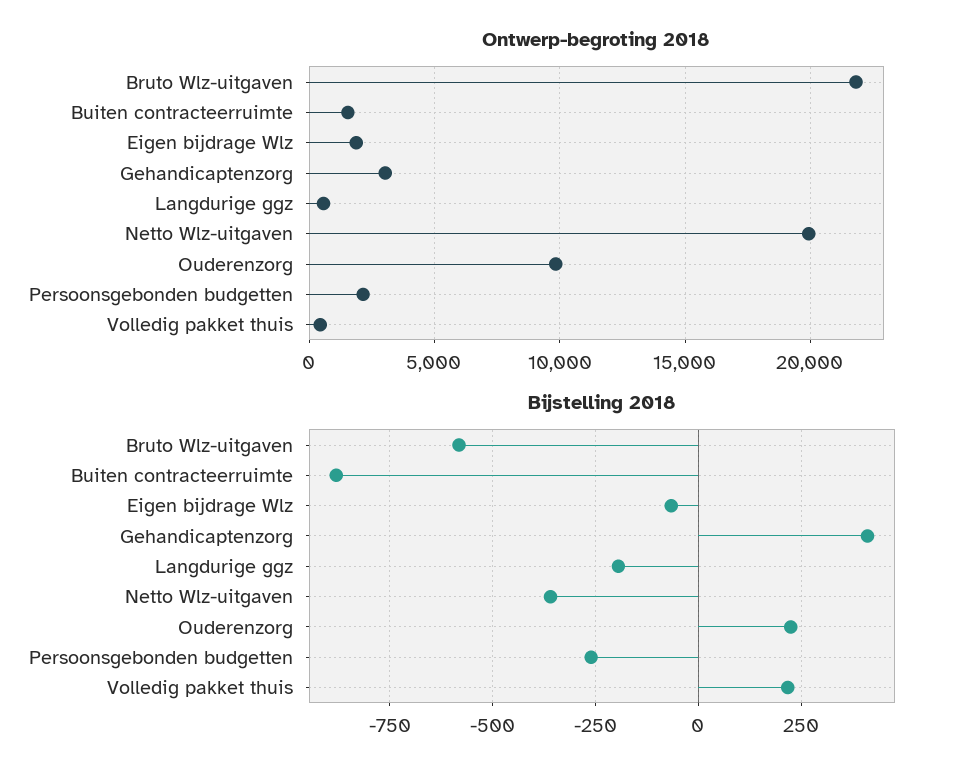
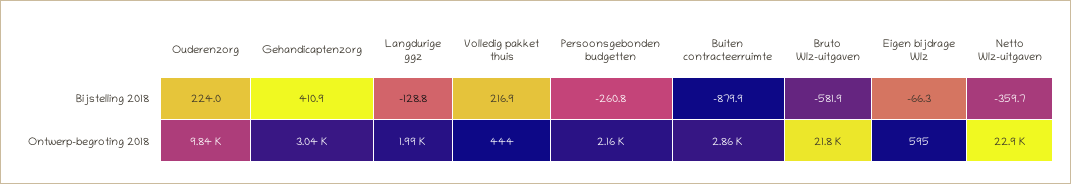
  {
    "Ontwerp-begroting 2018": {
      "Bruto Wlz-uitgaven": 21800,
-     "Buiten contracteerruimte": 1500,
+     "Buiten contracteerruimte": 2860,
-     "Eigen bijdrage Wlz": 2000,
+     "Eigen bijdrage Wlz": 595,
      "Gehandicaptenzorg": 3040,
-     "Langdurige ggz": 500,
+     "Langdurige ggz": 1990,
-     "Netto Wlz-uitgaven": 20000,
+     "Netto Wlz-uitgaven": 22900,
      "Ouderenzorg": 9840,
      "Persoonsgebonden budgetten": 2160,
      "Volledig pakket thuis": 444
    },
    "Bijstelling 2018": {
      "Bruto Wlz-uitgaven": -581.9,
      "Buiten contracteerruimte": -879.9,
      "Eigen bijdrage Wlz": -66.3,
      "Gehandicaptenzorg": 410.9,
-     "Langdurige ggz": -200,
+     "Langdurige ggz": -128.8,
      "Netto Wlz-uitgaven": -359.7,
      "Ouderenzorg": 224,
      "Persoonsgebonden budgetten": -260.8,
      "Volledig pakket thuis": 216.9
    }
  }

